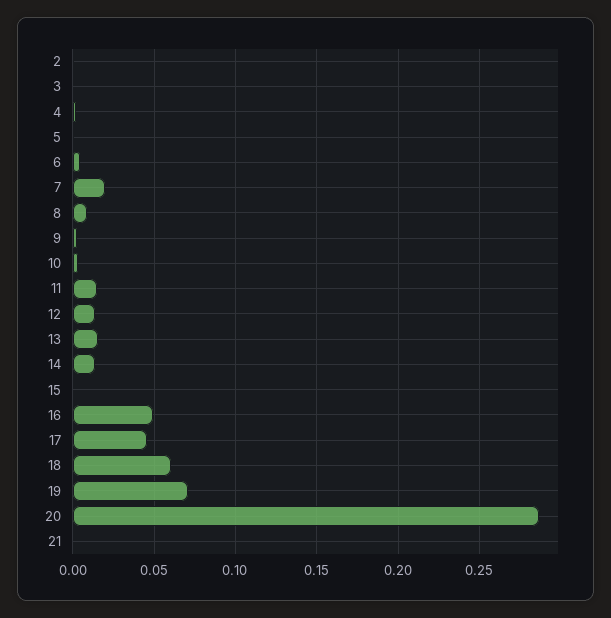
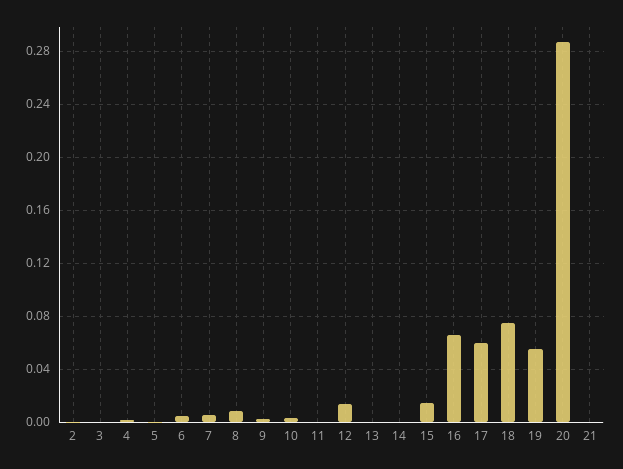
  {
    "2": 0,
    "3": 0,
    "4": 0,
    "5": 0,
    "6": 0.005,
-   "7": 0.02,
+   "7": 0.005,
    "8": 0.01,
    "9": 0,
    "10": 0.005,
-   "11": 0.015,
+   "11": 0,
    "12": 0.015,
-   "13": 0.015,
+   "13": 0,
-   "14": 0.015,
+   "14": 0,
-   "15": 0,
+   "15": 0.015,
-   "16": 0.05,
+   "16": 0.065,
-   "17": 0.045,
+   "17": 0.06,
-   "18": 0.06,
+   "18": 0.075,
-   "19": 0.07,
+   "19": 0.055,
    "20": 0.285,
    "21": 0
  }

